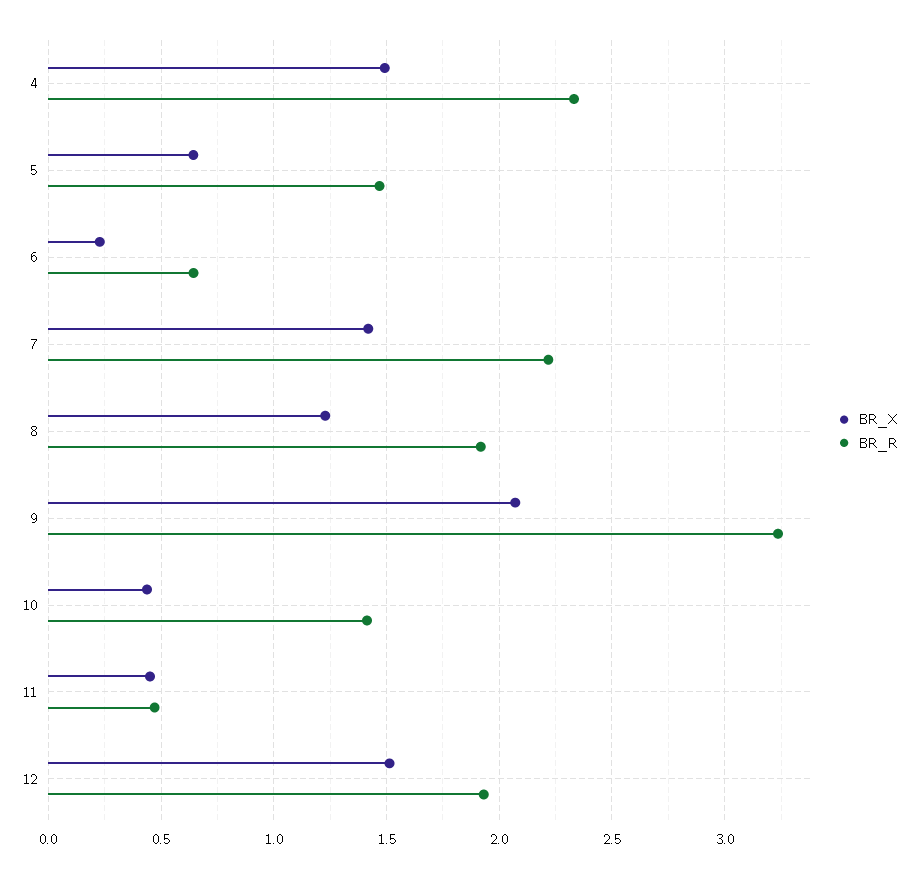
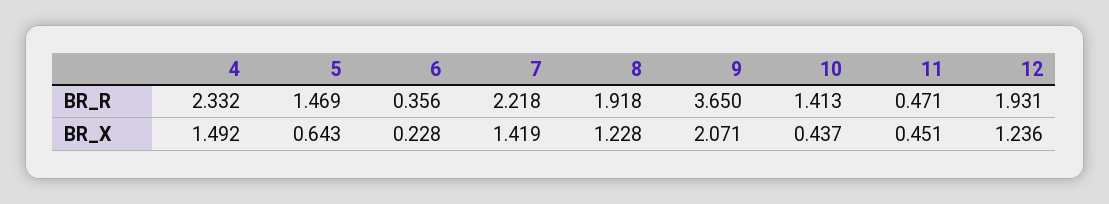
  {
    "BR_X": {
      "4": 1.492,
      "5": 0.643,
      "6": 0.228,
      "7": 1.419,
      "8": 1.228,
      "9": 2.071,
      "10": 0.437,
      "11": 0.451,
-     "12": 1.5
+     "12": 1.236
    },
    "BR_R": {
      "4": 2.332,
      "5": 1.469,
-     "6": 0.65,
+     "6": 0.356,
      "7": 2.218,
      "8": 1.918,
-     "9": 3.25,
+     "9": 3.65,
      "10": 1.413,
      "11": 0.471,
      "12": 1.931
    }
  }

